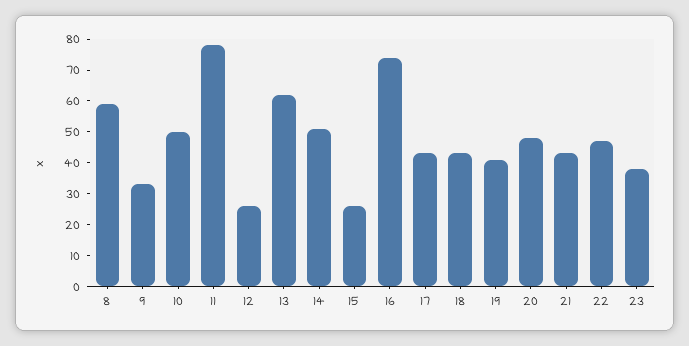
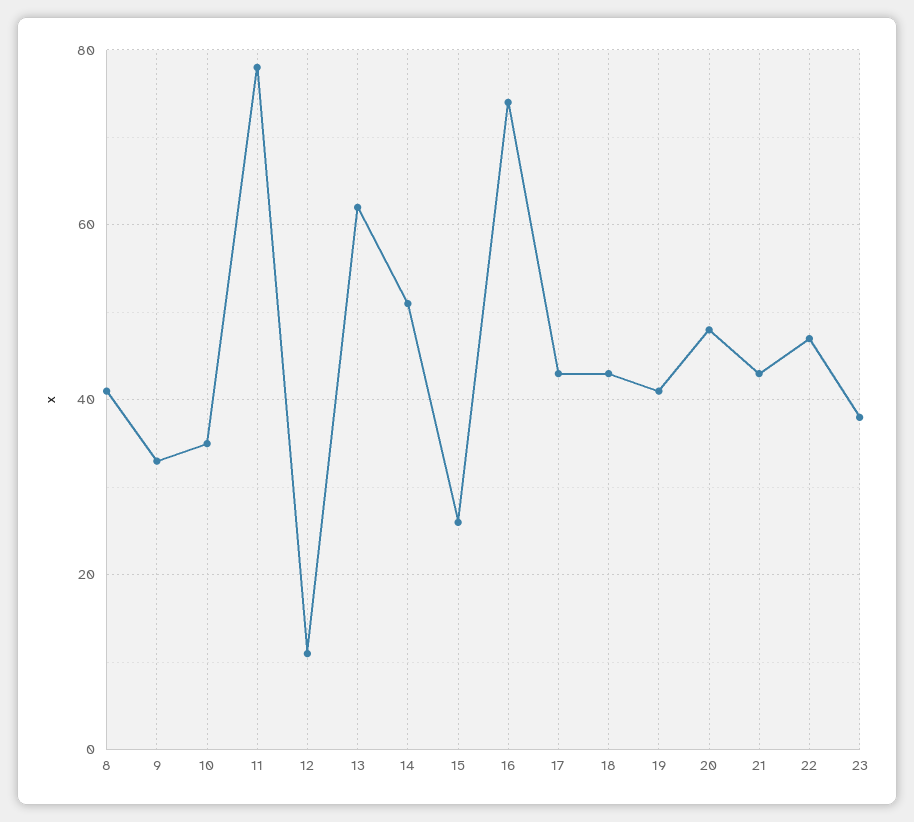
  {
-   "8": 60,
+   "8": 40,
    "9": 35,
-   "10": 50,
+   "10": 35,
    "11": 80,
-   "12": 25,
+   "12": 10,
    "13": 60,
    "14": 50,
    "15": 25,
    "16": 75,
    "17": 45,
    "18": 45,
    "19": 40,
    "20": 50,
    "21": 45,
    "22": 45,
    "23": 40
  }

